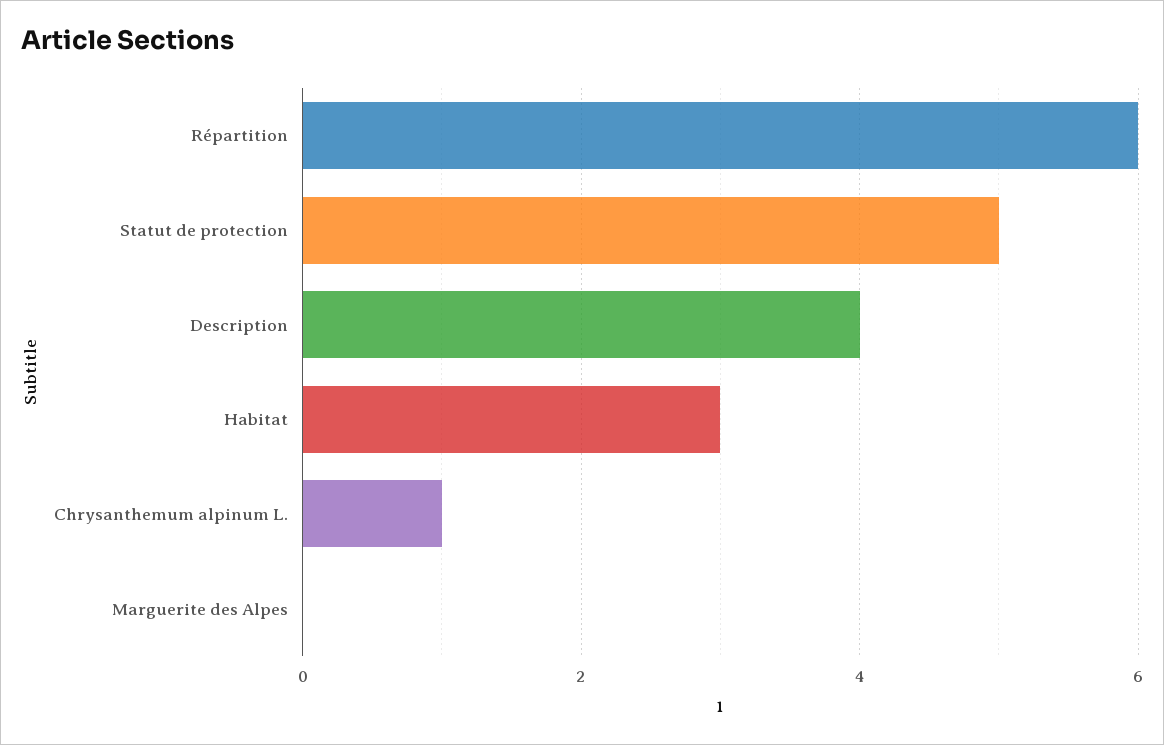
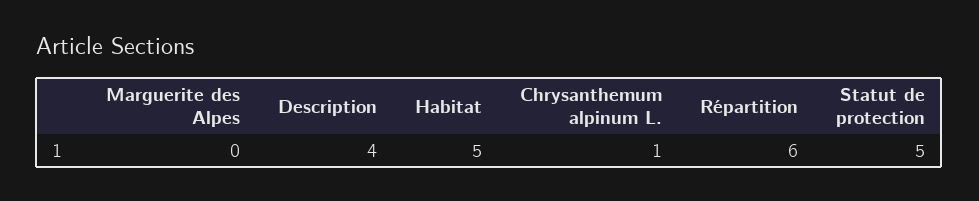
  {
    "Répartition": 6,
    "Statut de protection": 5,
    "Description": 4,
-   "Habitat": 3,
+   "Habitat": 5,
    "Chrysanthemum alpinum L.": 1,
    "Marguerite des Alpes": 0
  }

